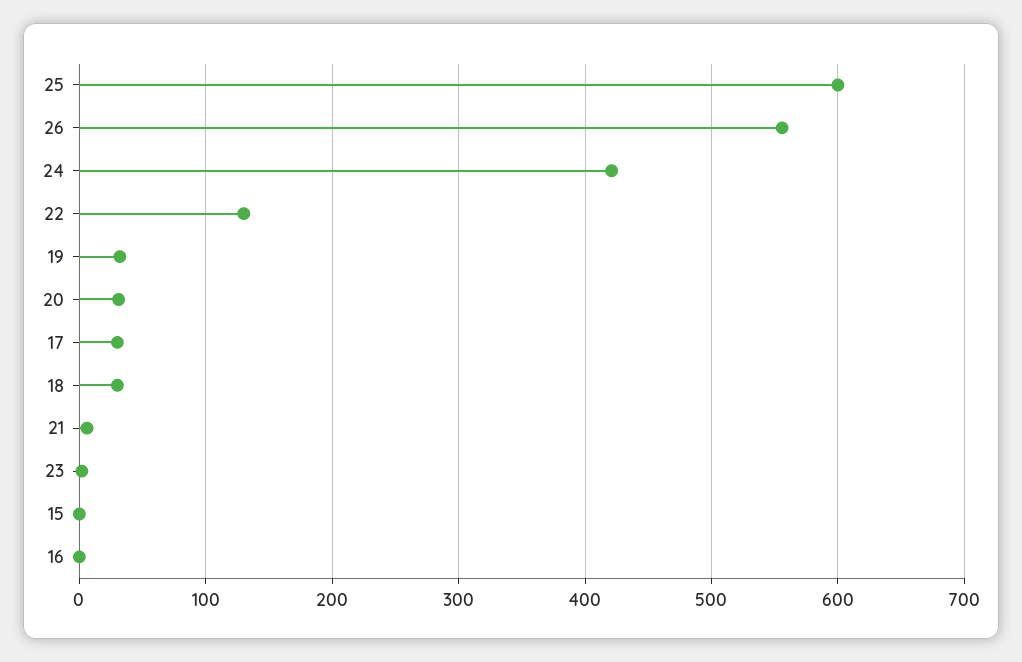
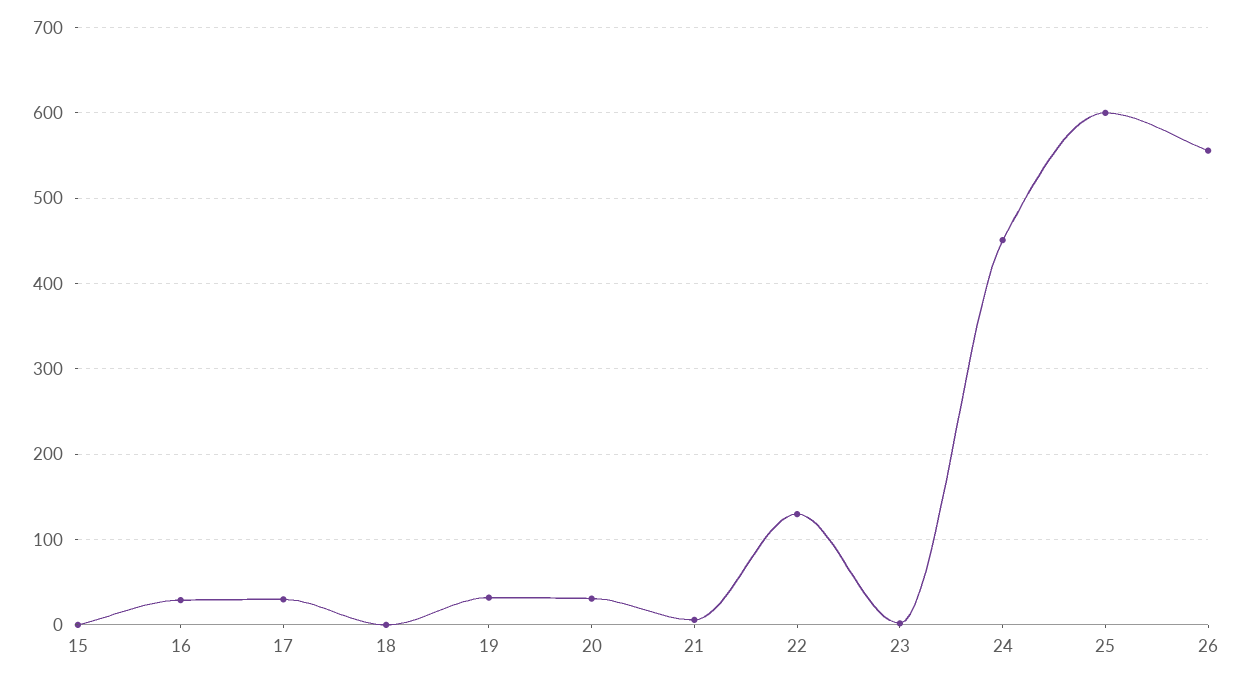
  {
    "25": 600,
    "26": 560,
-   "24": 420,
+   "24": 450,
    "22": 130,
    "19": 30,
    "20": 30,
    "17": 30,
-   "18": 30,
+   "18": 0,
    "21": 10,
    "23": 0,
    "15": 0,
-   "16": 0
+   "16": 30
  }

